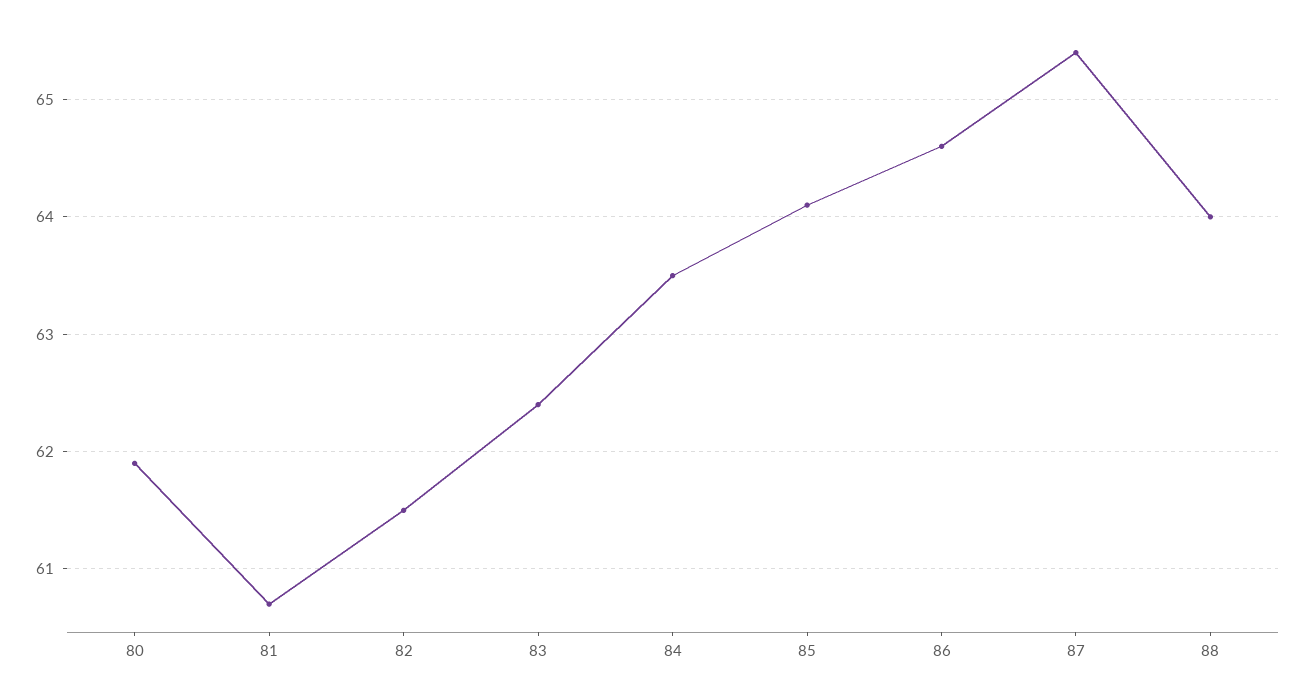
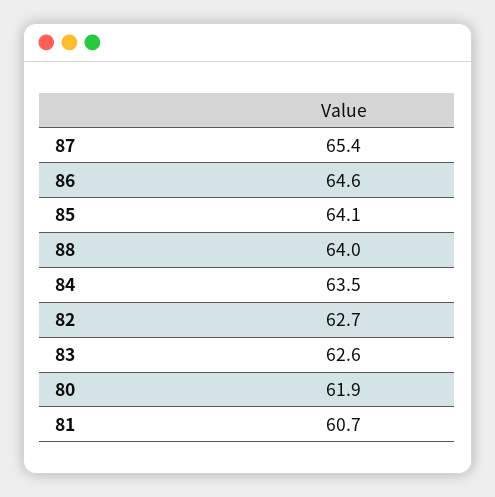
  {
    "80": 61.9,
    "81": 60.7,
-   "82": 61.5,
+   "82": 62.7,
-   "83": 62.4,
+   "83": 62.6,
    "84": 63.5,
    "85": 64.1,
    "86": 64.6,
    "87": 65.4,
    "88": 64
  }

